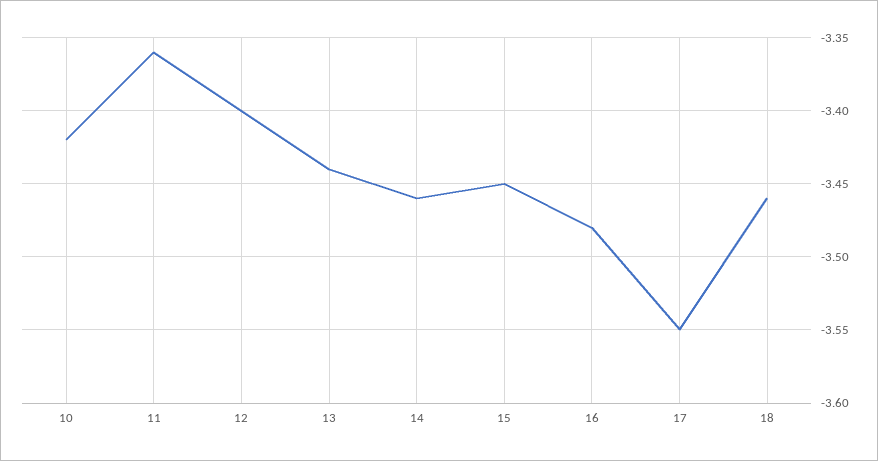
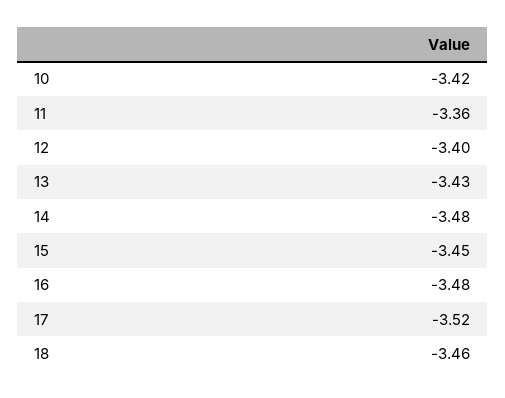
  {
    "10": -3.42,
    "11": -3.36,
    "12": -3.4,
-   "13": -3.44,
+   "13": -3.43,
-   "14": -3.46,
+   "14": -3.48,
    "15": -3.45,
    "16": -3.48,
-   "17": -3.55,
+   "17": -3.52,
    "18": -3.46
  }

